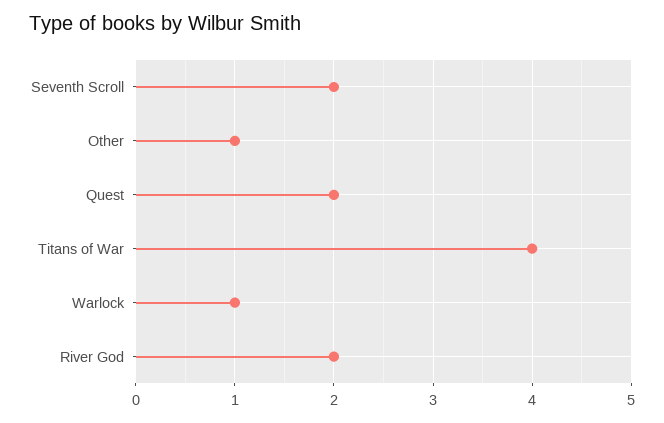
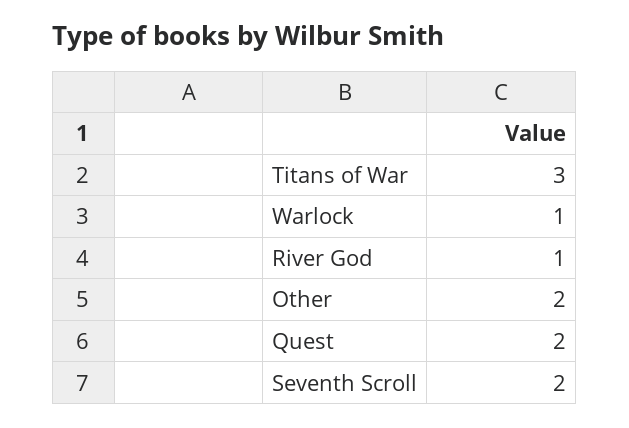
  {
    "Seventh Scroll": 2,
-   "Other": 1,
+   "Other": 2,
    "Quest": 2,
-   "Titans of War": 4,
+   "Titans of War": 3,
    "Warlock": 1,
-   "River God": 2
+   "River God": 1
  }

